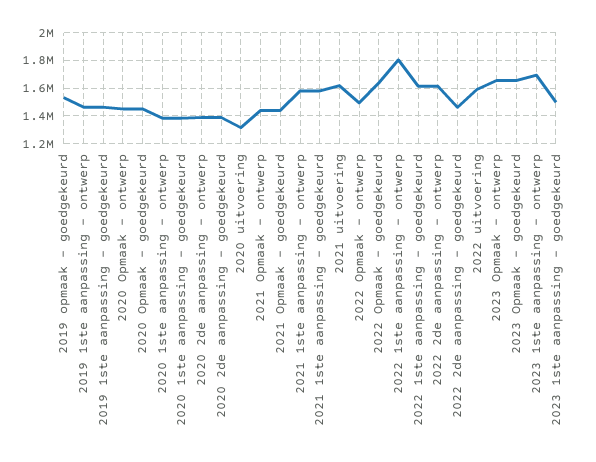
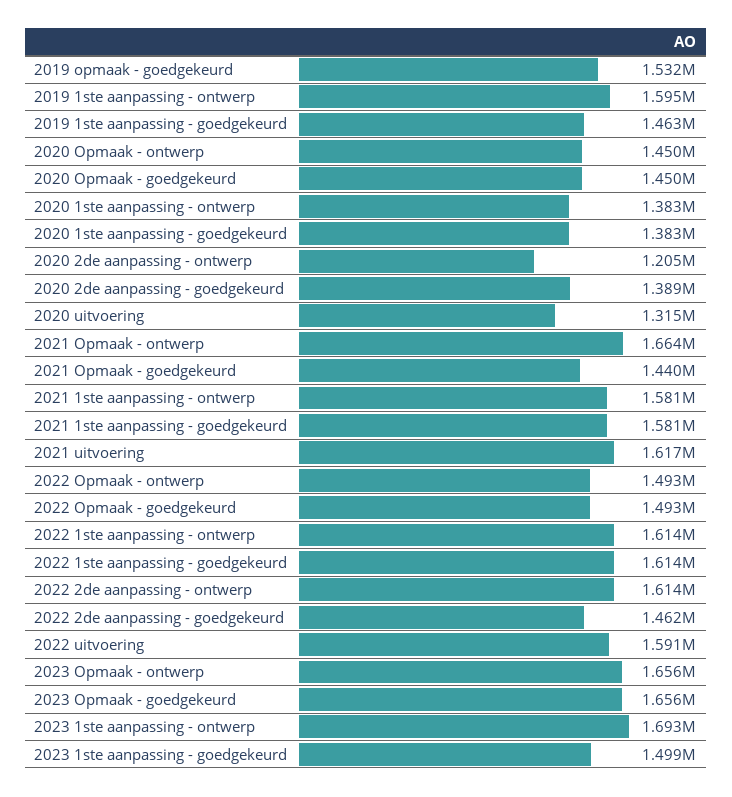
  {
    "2019 opmaak - goedgekeurd": 1532000,
-   "2019 1ste aanpassing - ontwerp": 1450000,
+   "2019 1ste aanpassing - ontwerp": 1595000,
    "2019 1ste aanpassing - goedgekeurd": 1463000,
    "2020 Opmaak - ontwerp": 1450000,
    "2020 Opmaak - goedgekeurd": 1450000,
    "2020 1ste aanpassing - ontwerp": 1383000,
    "2020 1ste aanpassing - goedgekeurd": 1383000,
-   "2020 2de aanpassing - ontwerp": 1400000,
+   "2020 2de aanpassing - ontwerp": 1205000,
    "2020 2de aanpassing - goedgekeurd": 1389000,
    "2020 uitvoering": 1315000,
-   "2021 Opmaak - ontwerp": 1450000,
+   "2021 Opmaak - ontwerp": 1664000,
    "2021 Opmaak - goedgekeurd": 1440000,
    "2021 1ste aanpassing - ontwerp": 1581000,
    "2021 1ste aanpassing - goedgekeurd": 1581000,
    "2021 uitvoering": 1617000,
    "2022 Opmaak - ontwerp": 1493000,
-   "2022 Opmaak - goedgekeurd": 1650000,
+   "2022 Opmaak - goedgekeurd": 1493000,
-   "2022 1ste aanpassing - ontwerp": 1800000,
+   "2022 1ste aanpassing - ontwerp": 1614000,
    "2022 1ste aanpassing - goedgekeurd": 1614000,
    "2022 2de aanpassing - ontwerp": 1614000,
    "2022 2de aanpassing - goedgekeurd": 1462000,
    "2022 uitvoering": 1591000,
    "2023 Opmaak - ontwerp": 1656000,
    "2023 Opmaak - goedgekeurd": 1656000,
    "2023 1ste aanpassing - ontwerp": 1693000,
    "2023 1ste aanpassing - goedgekeurd": 1499000
  }

